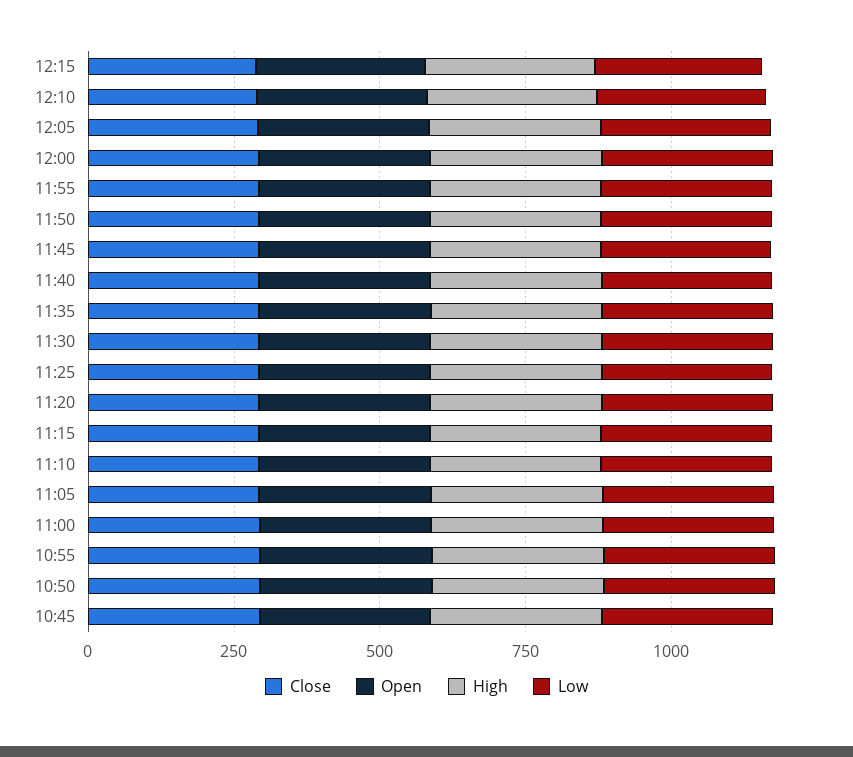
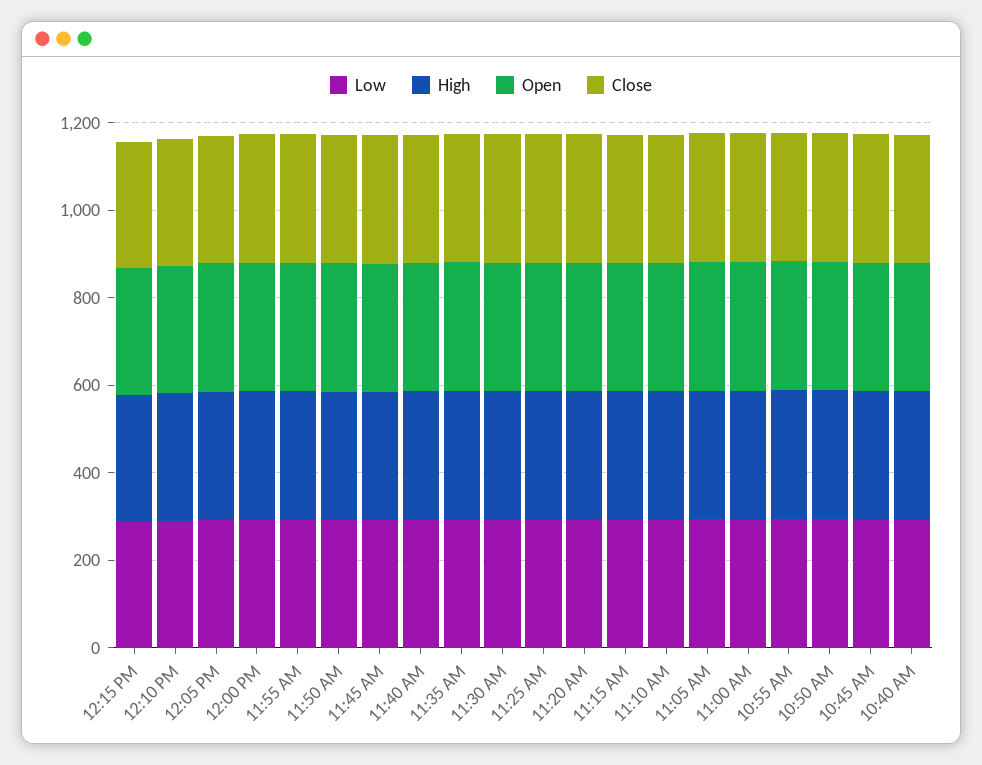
  {
    "Close": {
      "12:15": 300,
      "12:10": 300,
      "12:05": 300,
      "12:00": 300,
      "11:55": 300,
      "11:50": 300,
      "11:45": 300,
      "11:40": 300,
      "11:35": 300,
      "11:30": 300,
      "11:25": 300,
      "11:20": 300,
      "11:15": 300,
      "11:10": 300,
      "11:05": 300,
      "11:00": 300,
      "10:55": 300,
      "10:50": 300,
-     "10:45": 300
+     "10:45": 300,
+     "10:40 AM": 300
    },
    "Open": {
      "12:15": 300,
      "12:10": 300,
      "12:05": 300,
      "12:00": 300,
      "11:55": 300,
      "11:50": 300,
      "11:45": 300,
      "11:40": 300,
      "11:35": 300,
      "11:30": 300,
      "11:25": 300,
      "11:20": 300,
      "11:15": 300,
      "11:10": 300,
      "11:05": 300,
      "11:00": 300,
      "10:55": 300,
      "10:50": 300,
-     "10:45": 300
+     "10:45": 300,
+     "10:40 AM": 300
    },
    "High": {
      "12:15": 300,
      "12:10": 300,
      "12:05": 300,
      "12:00": 300,
      "11:55": 300,
      "11:50": 300,
      "11:45": 300,
      "11:40": 300,
      "11:35": 300,
      "11:30": 300,
      "11:25": 300,
      "11:20": 300,
      "11:15": 300,
      "11:10": 300,
      "11:05": 300,
      "11:00": 300,
      "10:55": 300,
      "10:50": 300,
-     "10:45": 300
+     "10:45": 300,
+     "10:40 AM": 300
    },
    "Low": {
      "12:15": 300,
      "12:10": 300,
      "12:05": 300,
      "12:00": 300,
      "11:55": 300,
      "11:50": 300,
      "11:45": 300,
      "11:40": 300,
      "11:35": 300,
      "11:30": 300,
      "11:25": 300,
      "11:20": 300,
      "11:15": 300,
      "11:10": 300,
      "11:05": 300,
      "11:00": 300,
      "10:55": 300,
      "10:50": 300,
-     "10:45": 300
+     "10:45": 300,
+     "10:40 AM": 300
    }
  }

